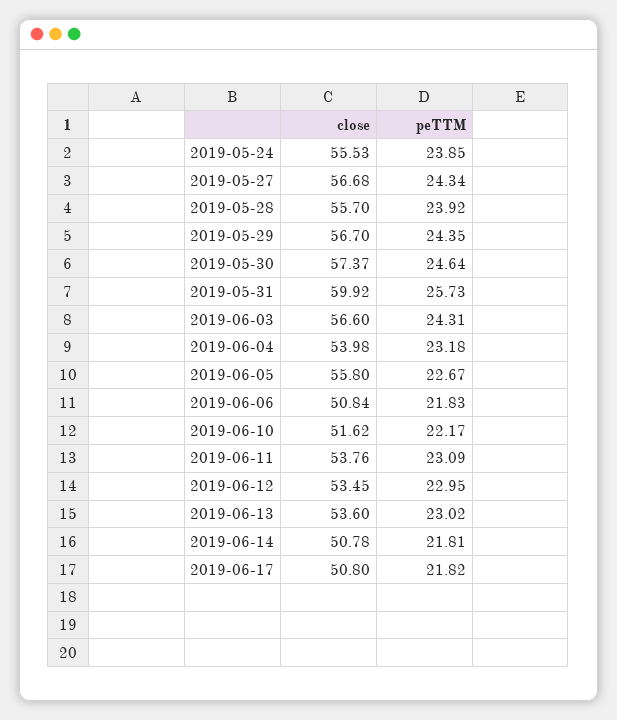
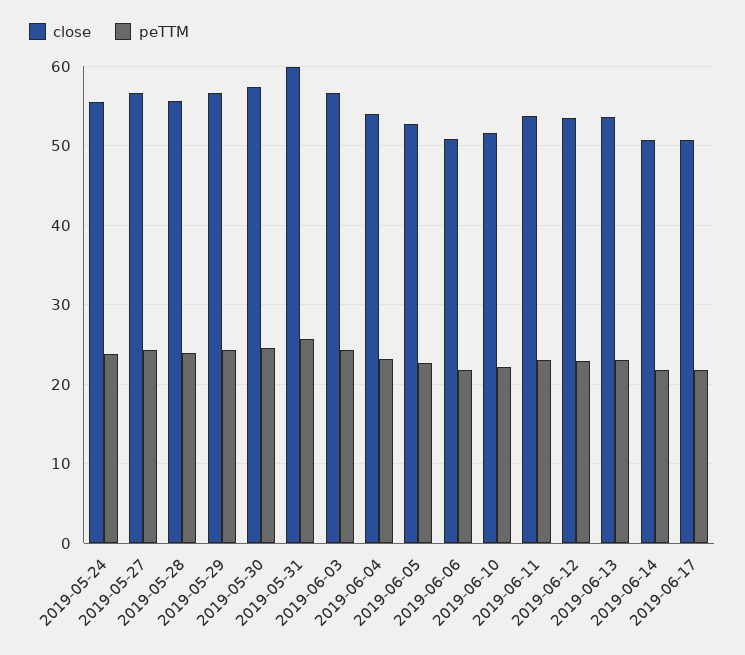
  {
    "close": {
      "2019-05-24": 55.53,
      "2019-05-27": 56.68,
      "2019-05-28": 55.7,
      "2019-05-29": 56.7,
      "2019-05-30": 57.37,
      "2019-05-31": 59.92,
      "2019-06-03": 56.6,
      "2019-06-04": 53.98,
-     "2019-06-05": 55.8,
+     "2019-06-05": 53,
      "2019-06-06": 50.84,
      "2019-06-10": 51.62,
      "2019-06-11": 53.76,
      "2019-06-12": 53.45,
      "2019-06-13": 53.6,
      "2019-06-14": 50.78,
      "2019-06-17": 50.8
    },
    "peTTM": {
      "2019-05-24": 23.85,
      "2019-05-27": 24.34,
      "2019-05-28": 23.92,
      "2019-05-29": 24.35,
      "2019-05-30": 24.64,
      "2019-05-31": 25.73,
      "2019-06-03": 24.31,
      "2019-06-04": 23.18,
      "2019-06-05": 22.67,
      "2019-06-06": 21.83,
      "2019-06-10": 22.17,
      "2019-06-11": 23.09,
      "2019-06-12": 22.95,
      "2019-06-13": 23.02,
      "2019-06-14": 21.81,
      "2019-06-17": 21.82
    }
  }

